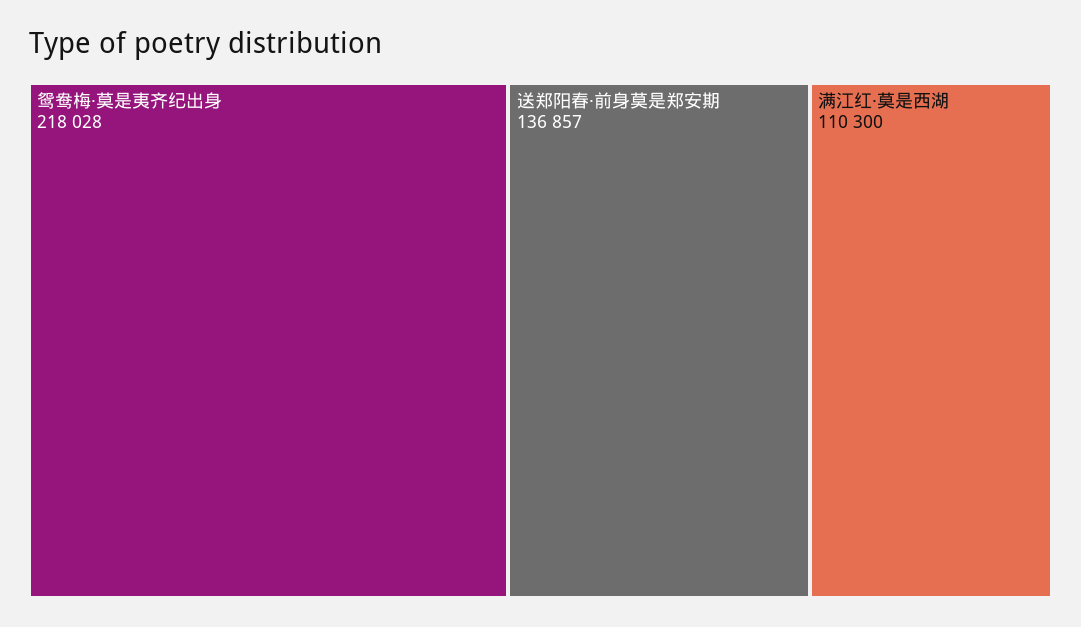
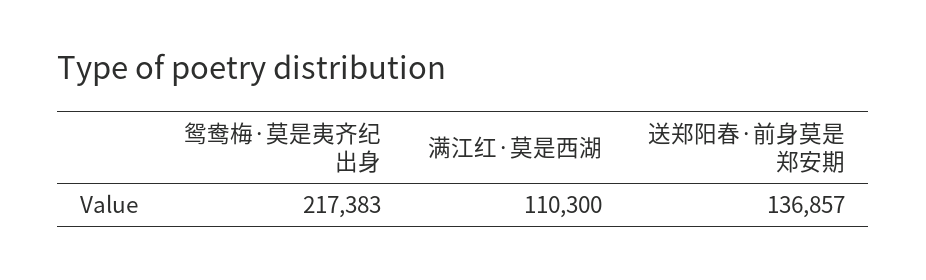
  {
-   "鸳鸯梅·莫是夷齐纪出身": 218028,
+   "鸳鸯梅·莫是夷齐纪出身": 217383,
    "送郑阳春·前身莫是郑安期": 136857,
    "满江红·莫是西湖": 110300
  }

